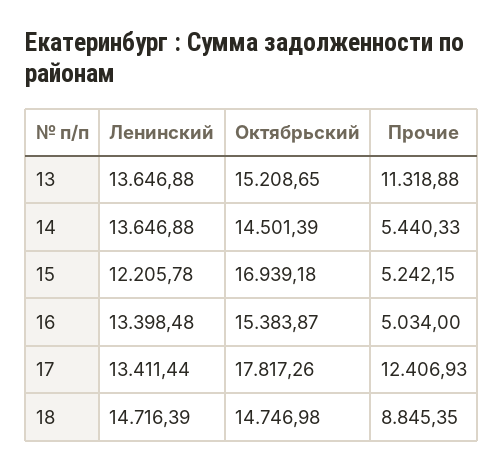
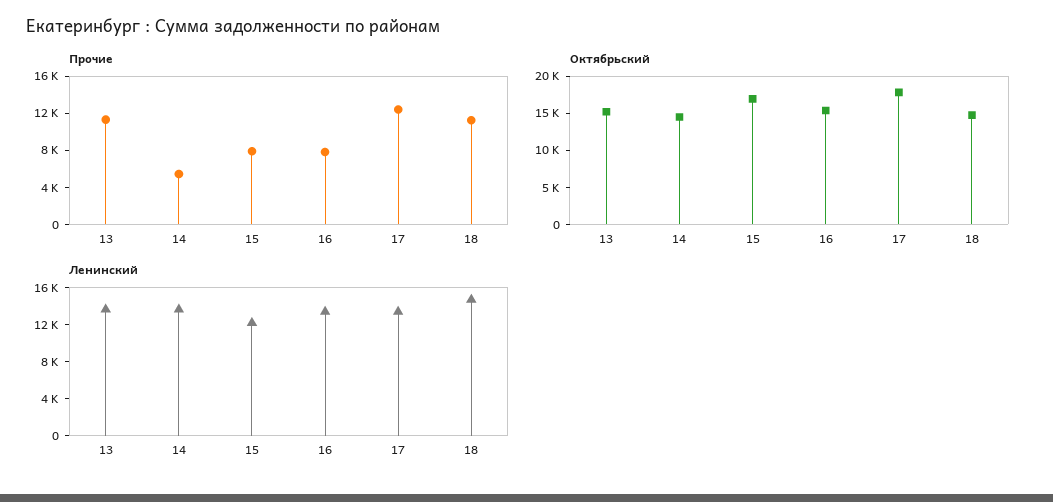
  {
    "Ленинский": {
      "13": 13646.88,
      "14": 13646.88,
      "15": 12205.78,
      "16": 13398.48,
      "17": 13411.44,
      "18": 14716.39
    },
    "Октябрьский": {
      "13": 15208.65,
      "14": 14501.39,
      "15": 16939.18,
      "16": 15383.87,
      "17": 17817.26,
      "18": 14746.98
    },
    "Прочие": {
      "13": 11318.88,
      "14": 5440.33,
-     "15": 5242.15,
+     "15": 8000,
-     "16": 5034,
+     "16": 8000,
      "17": 12406.93,
-     "18": 8845.35
+     "18": 11000
    }
  }

